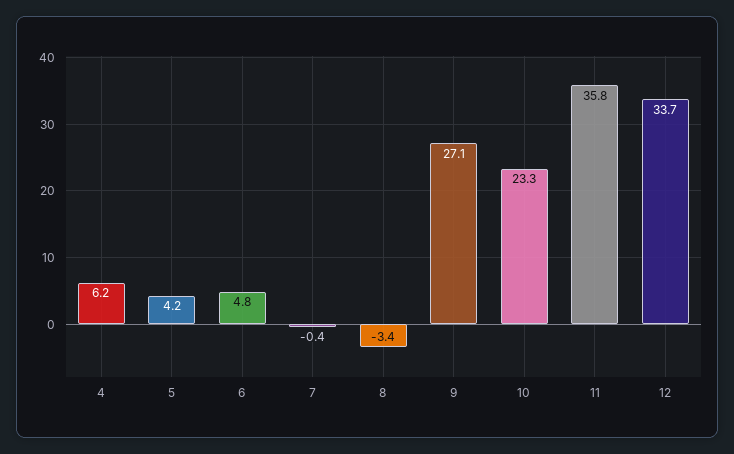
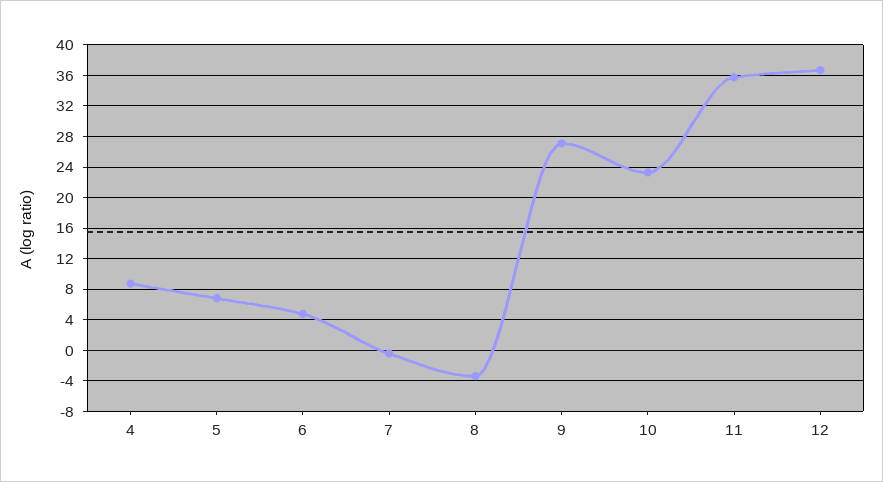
  {
-   "4": 6.2,
+   "4": 9,
-   "5": 4.2,
+   "5": 7,
    "6": 4.8,
    "7": -0.4,
    "8": -3.4,
    "9": 27.1,
    "10": 23.3,
    "11": 35.8,
-   "12": 33.7
+   "12": 37
  }

